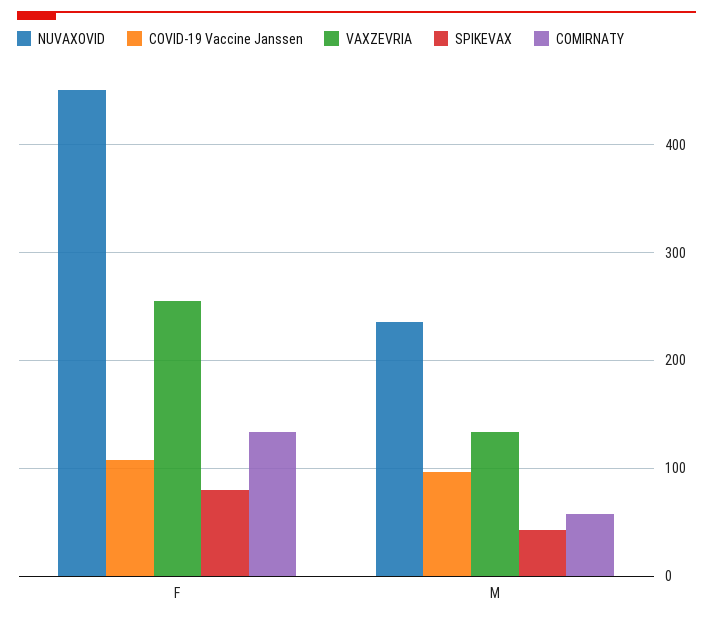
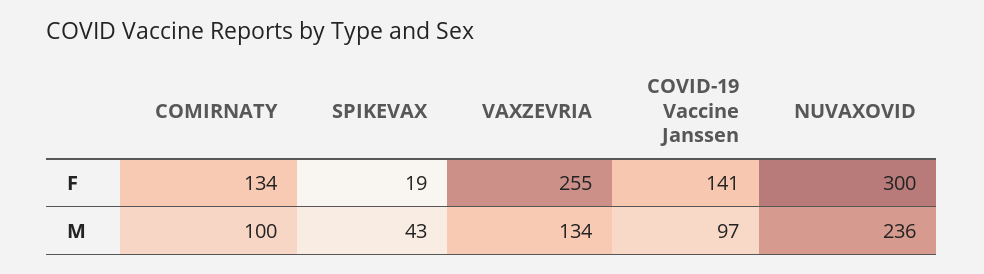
  {
    "NUVAXOVID": {
-     "F": 450,
+     "F": 300,
      "M": 236
    },
    "COVID-19 Vaccine Janssen": {
-     "F": 110,
+     "F": 141,
      "M": 97
    },
    "VAXZEVRIA": {
      "F": 255,
      "M": 134
    },
    "SPIKEVAX": {
-     "F": 80,
+     "F": 19,
      "M": 43
    },
    "COMIRNATY": {
      "F": 134,
-     "M": 60
+     "M": 100
    }
  }

